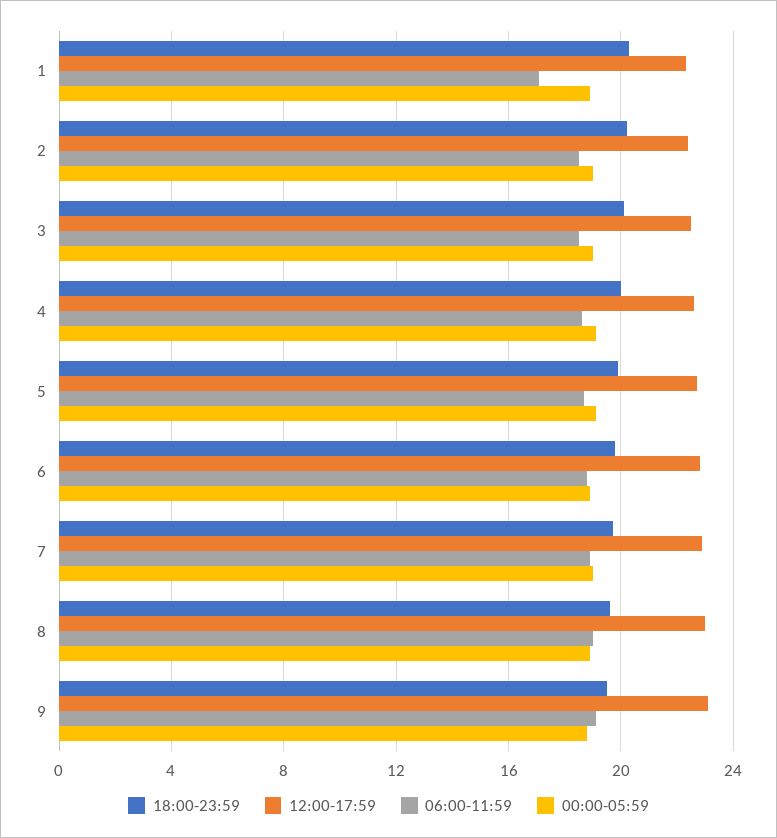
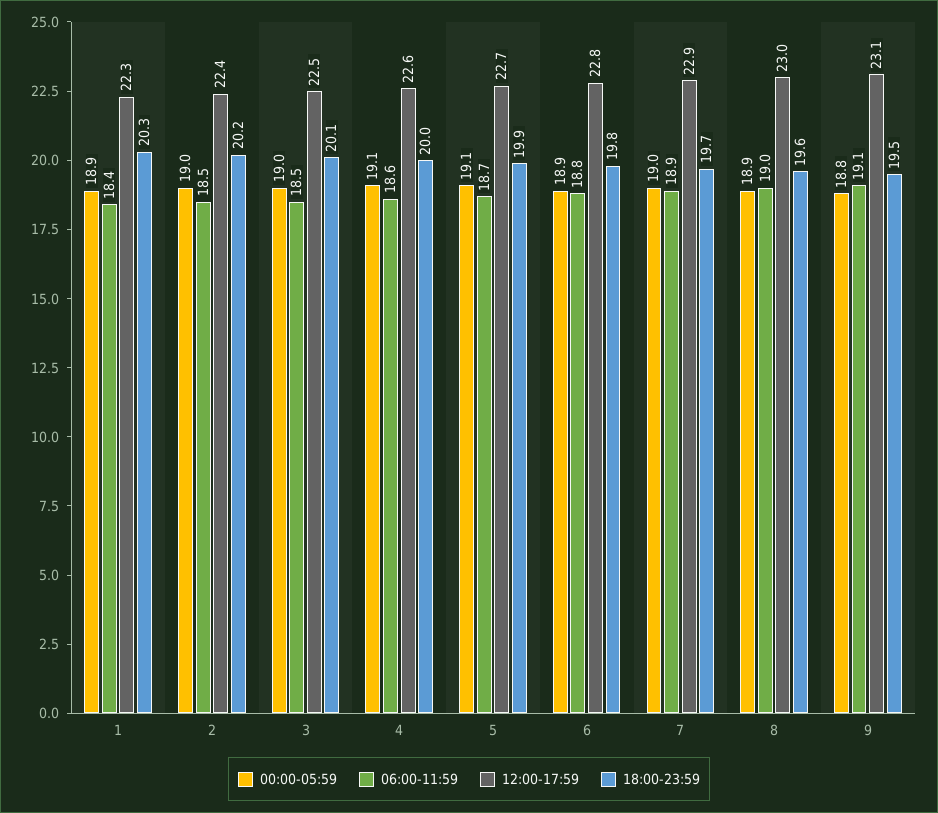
  {
    "18:00-23:59": {
      "1": 20.3,
      "2": 20.2,
      "3": 20.1,
      "4": 20,
      "5": 19.9,
      "6": 19.8,
      "7": 19.7,
      "8": 19.6,
      "9": 19.5
    },
    "12:00-17:59": {
      "1": 22.3,
      "2": 22.4,
      "3": 22.5,
      "4": 22.6,
      "5": 22.7,
      "6": 22.8,
      "7": 22.9,
      "8": 23,
      "9": 23.1
    },
    "06:00-11:59": {
-     "1": 17,
+     "1": 18.4,
      "2": 18.5,
      "3": 18.5,
      "4": 18.6,
      "5": 18.7,
      "6": 18.8,
      "7": 18.9,
      "8": 19,
      "9": 19.1
    },
    "00:00-05:59": {
      "1": 18.9,
      "2": 19,
      "3": 19,
      "4": 19.1,
      "5": 19.1,
      "6": 18.9,
      "7": 19,
      "8": 18.9,
      "9": 18.8
    }
  }

